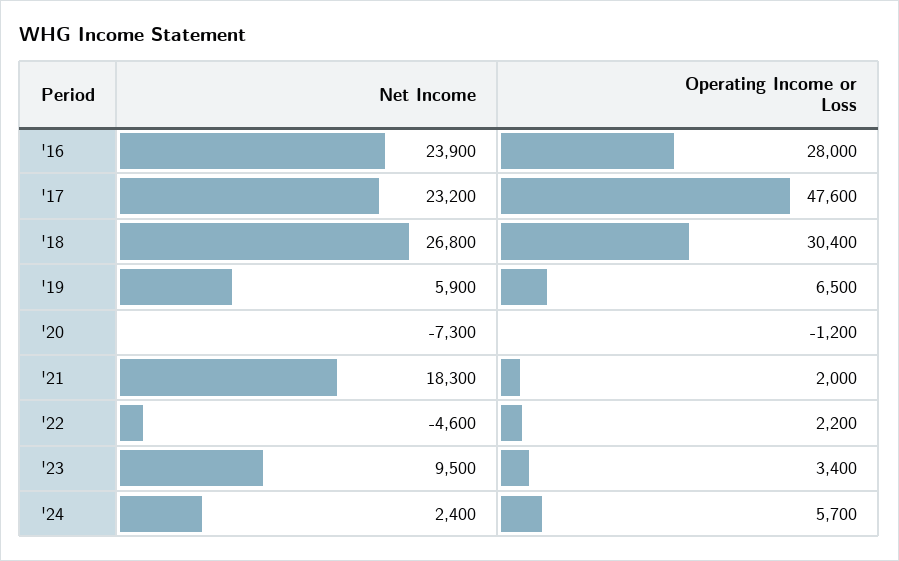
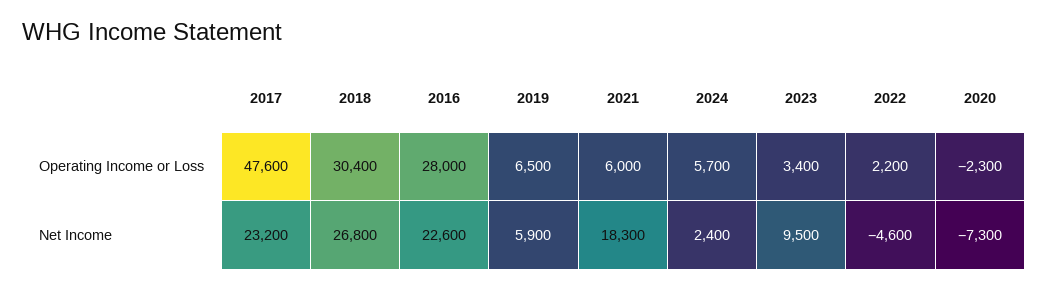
  {
    "Net Income": {
-     "'16": 23900,
+     "'16": 22600,
      "'17": 23200,
      "'18": 26800,
      "'19": 5900,
      "'20": -7300,
      "'21": 18300,
      "'22": -4600,
      "'23": 9500,
      "'24": 2400
    },
    "Operating Income or Loss": {
      "'16": 28000,
      "'17": 47600,
      "'18": 30400,
      "'19": 6500,
-     "'20": -1200,
+     "'20": -2300,
-     "'21": 2000,
+     "'21": 6000,
      "'22": 2200,
      "'23": 3400,
      "'24": 5700
    }
  }

